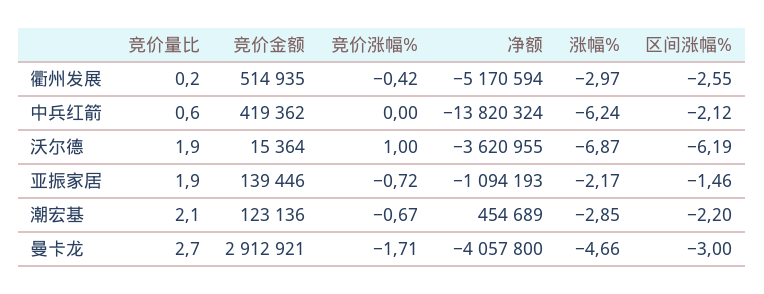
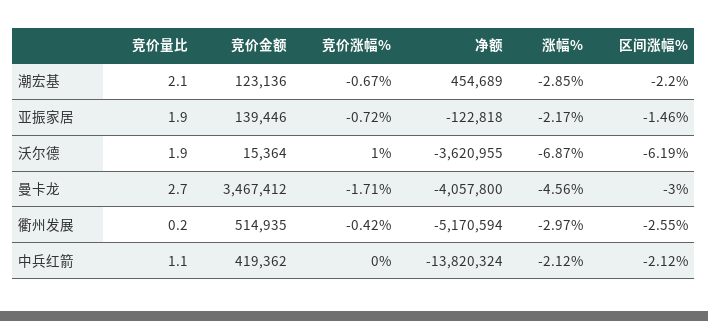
  {
    "竞价量比": {
      "衢州发展": 0.2,
-     "中兵红箭": 0.6,
+     "中兵红箭": 1.1,
      "沃尔德": 1.9,
      "亚振家居": 1.9,
      "潮宏基": 2.1,
      "曼卡龙": 2.7
    },
    "竞价金额": {
      "衢州发展": 514935,
      "中兵红箭": 419362,
      "沃尔德": 15364,
      "亚振家居": 139446,
      "潮宏基": 123136,
-     "曼卡龙": 2912921
+     "曼卡龙": 3467412
    },
    "竞价涨幅%": {
      "衢州发展": -0.42,
      "中兵红箭": 0,
      "沃尔德": 1,
      "亚振家居": -0.72,
      "潮宏基": -0.67,
      "曼卡龙": -1.71
    },
    "净额": {
      "衢州发展": -5170594,
      "中兵红箭": -13820324,
      "沃尔德": -3620955,
-     "亚振家居": -1094193,
+     "亚振家居": -122818,
      "潮宏基": 454689,
      "曼卡龙": -4057800
    },
    "涨幅%": {
      "衢州发展": -2.97,
-     "中兵红箭": -6.24,
+     "中兵红箭": -2.12,
      "沃尔德": -6.87,
      "亚振家居": -2.17,
      "潮宏基": -2.85,
-     "曼卡龙": -4.66
+     "曼卡龙": -4.56
    },
    "区间涨幅%": {
      "衢州发展": -2.55,
      "中兵红箭": -2.12,
      "沃尔德": -6.19,
      "亚振家居": -1.46,
      "潮宏基": -2.2,
      "曼卡龙": -3
    }
  }

